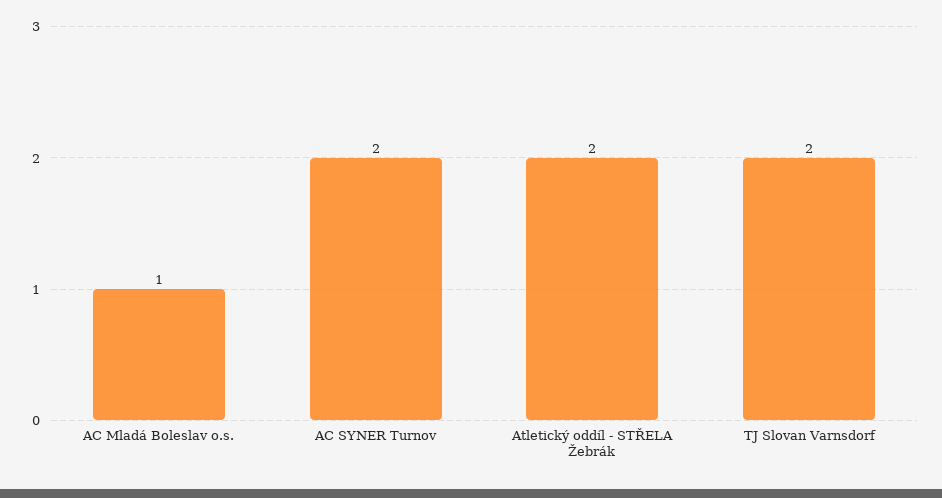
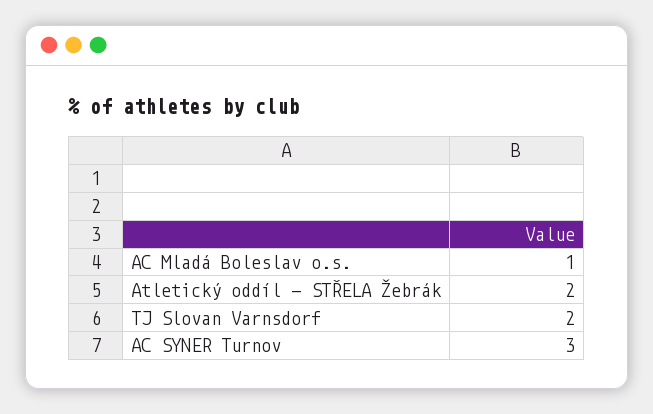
  {
    "AC Mladá Boleslav o.s.": 1,
-   "AC SYNER Turnov": 2,
+   "AC SYNER Turnov": 3,
    "Atletický oddíl - STŘELA Žebrák": 2,
    "TJ Slovan Varnsdorf": 2
  }

